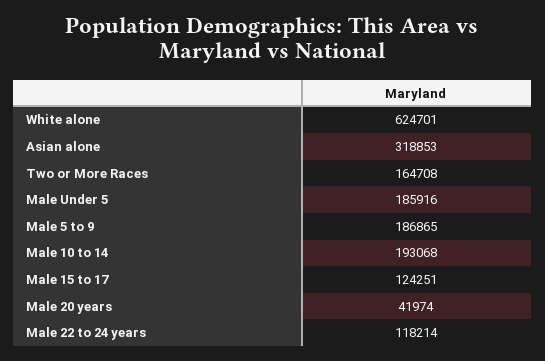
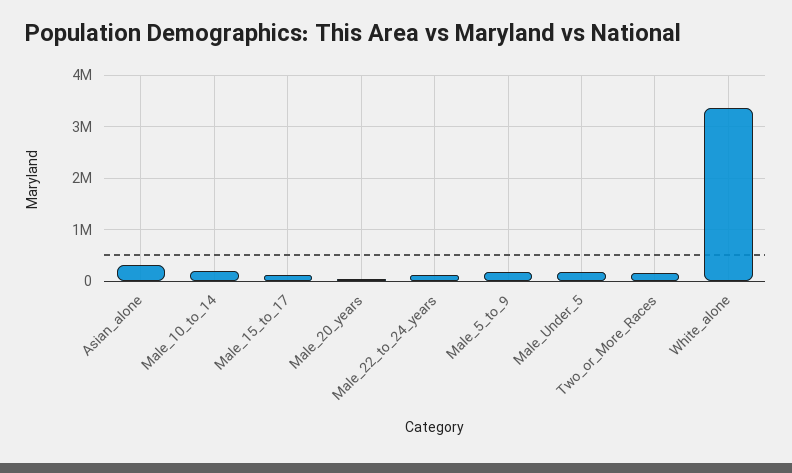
  {
-   "White alone": 624701,
+   "White alone": 3400000,
    "Asian alone": 318853,
    "Two or More Races": 164708,
    "Male Under 5": 185916,
    "Male 5 to 9": 186865,
    "Male 10 to 14": 193068,
    "Male 15 to 17": 124251,
    "Male 20 years": 41974,
    "Male 22 to 24 years": 118214
  }

